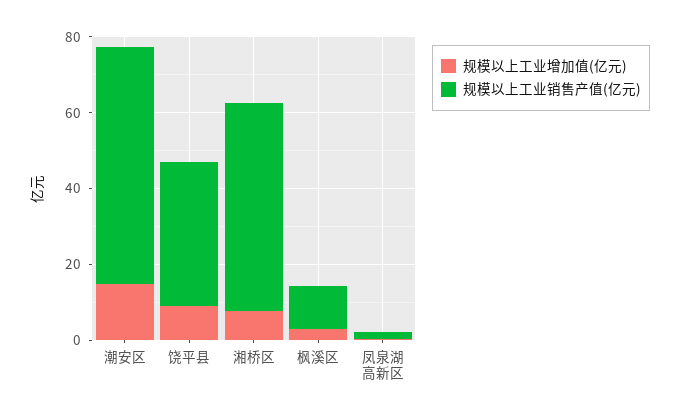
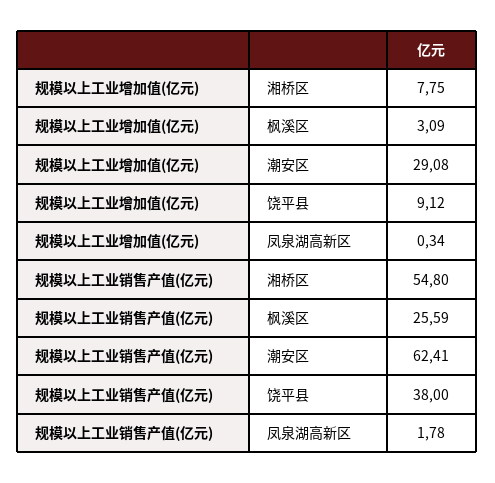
  {
    "规模以上工业增加值(亿元)": {
-     "潮安区": 15,
+     "潮安区": 29.08,
      "饶平县": 9.12,
      "湘桥区": 7.75,
      "枫溪区": 3.09,
      "凤泉湖高新区": 0.34
    },
    "规模以上工业销售产值(亿元)": {
      "潮安区": 62.41,
      "饶平县": 38,
      "湘桥区": 54.8,
-     "枫溪区": 10,
+     "枫溪区": 25.59,
      "凤泉湖高新区": 1.78
    }
  }

